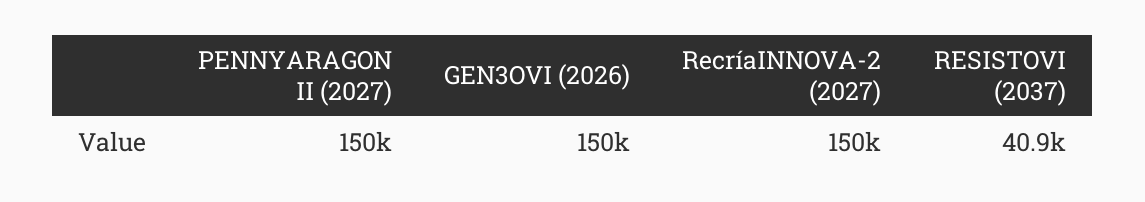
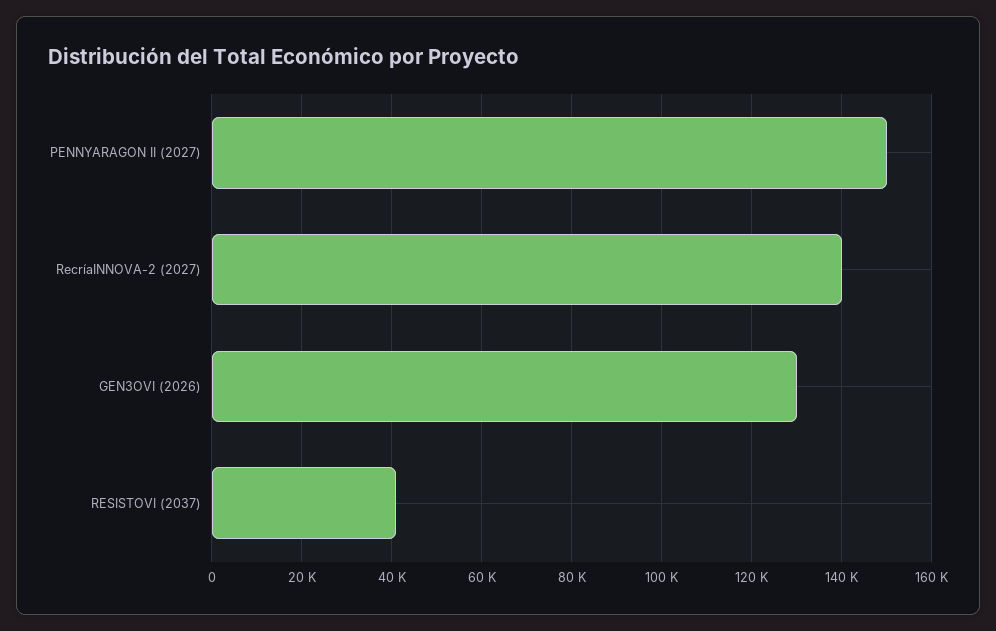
  {
    "PENNYARAGON II (2027)": 150000,
-   "GEN3OVI (2026)": 150000,
+   "GEN3OVI (2026)": 130000,
-   "RecríaINNOVA-2 (2027)": 150000,
+   "RecríaINNOVA-2 (2027)": 140000,
    "RESISTOVI (2037)": 40900
  }

